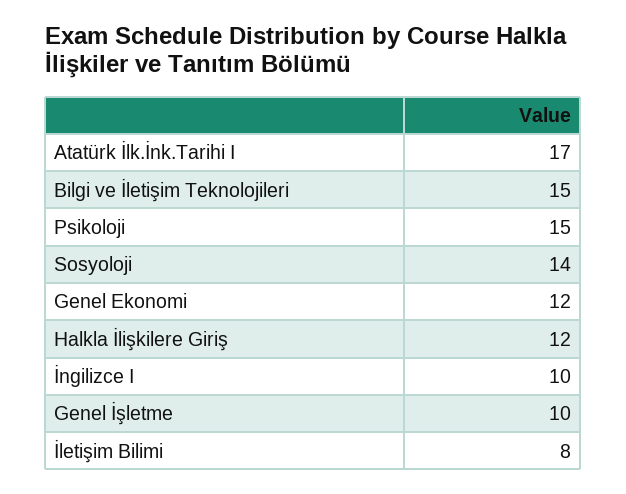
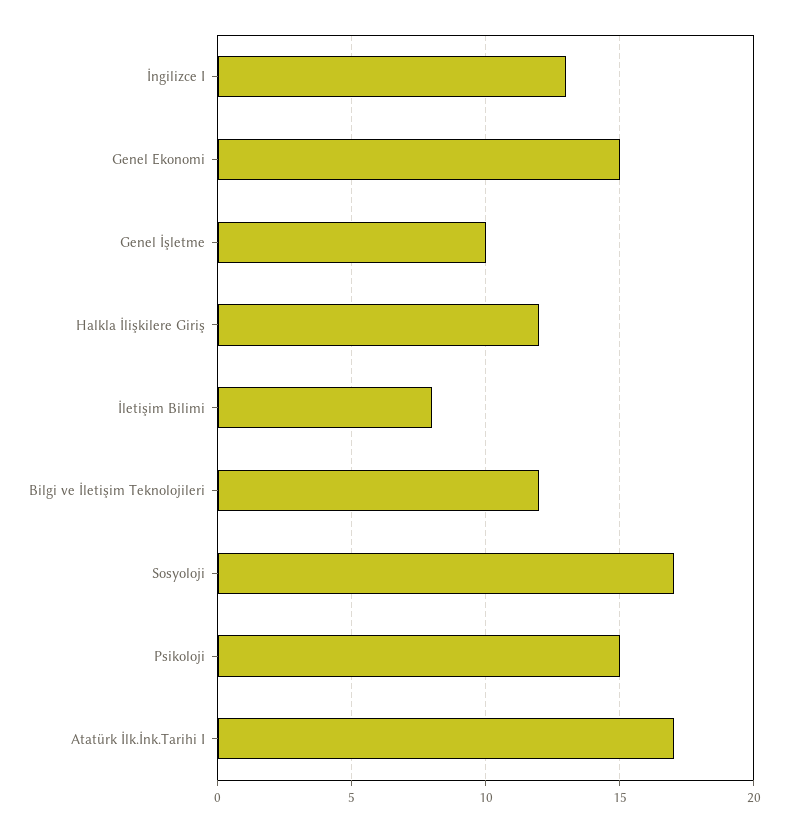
  {
    "Atatürk İlk.İnk.Tarihi I": 17,
-   "Bilgi ve İletişim Teknolojileri": 15,
+   "Bilgi ve İletişim Teknolojileri": 12,
    "Psikoloji": 15,
-   "Sosyoloji": 14,
+   "Sosyoloji": 17,
-   "Genel Ekonomi": 12,
+   "Genel Ekonomi": 15,
    "Halkla İlişkilere Giriş": 12,
-   "İngilizce I": 10,
+   "İngilizce I": 13,
    "Genel İşletme": 10,
    "İletişim Bilimi": 8
  }

